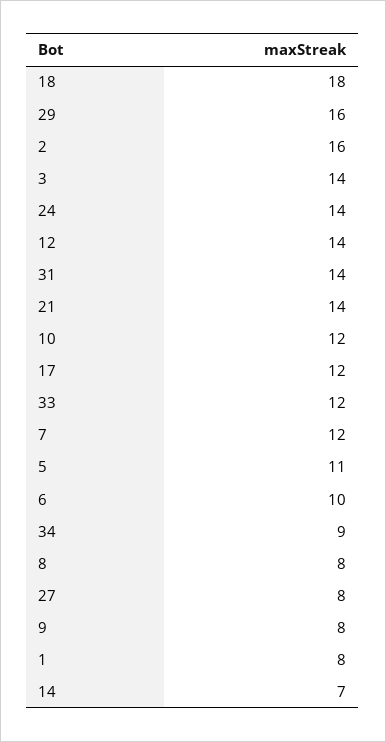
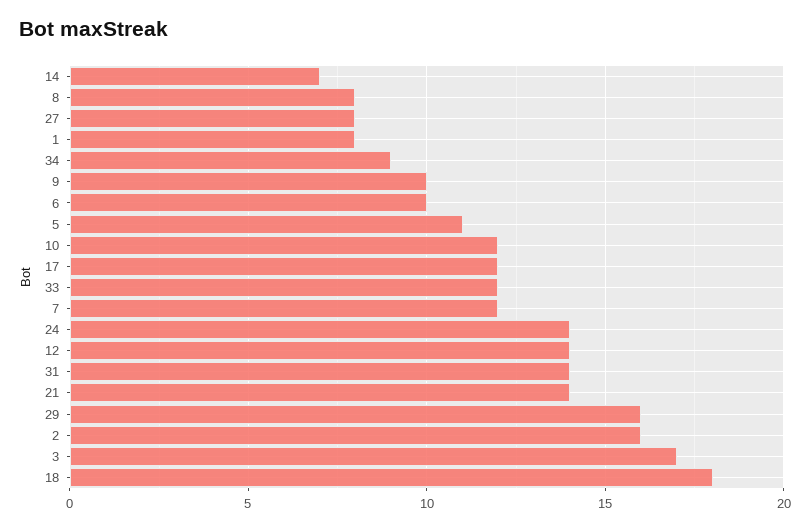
  {
    "18": 18,
    "29": 16,
    "2": 16,
-   "3": 14,
+   "3": 17,
    "24": 14,
    "12": 14,
    "31": 14,
    "21": 14,
    "10": 12,
    "17": 12,
    "33": 12,
    "7": 12,
    "5": 11,
    "6": 10,
    "34": 9,
    "8": 8,
    "27": 8,
-   "9": 8,
+   "9": 10,
    "1": 8,
    "14": 7
  }

